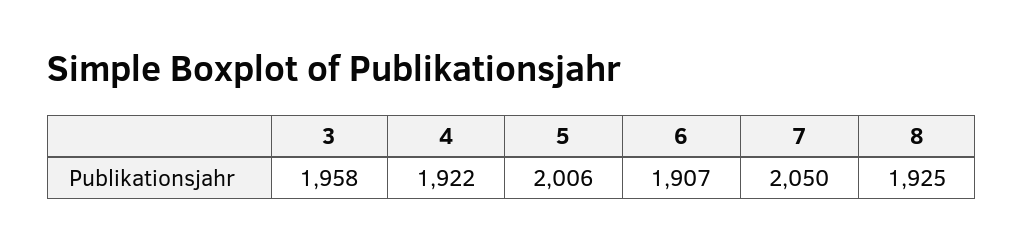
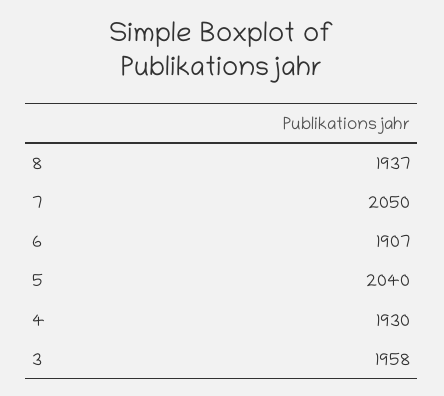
  {
    "3": 1958,
-   "4": 1922,
+   "4": 1930,
-   "5": 2006,
+   "5": 2040,
    "6": 1907,
    "7": 2050,
-   "8": 1925
+   "8": 1937
  }

